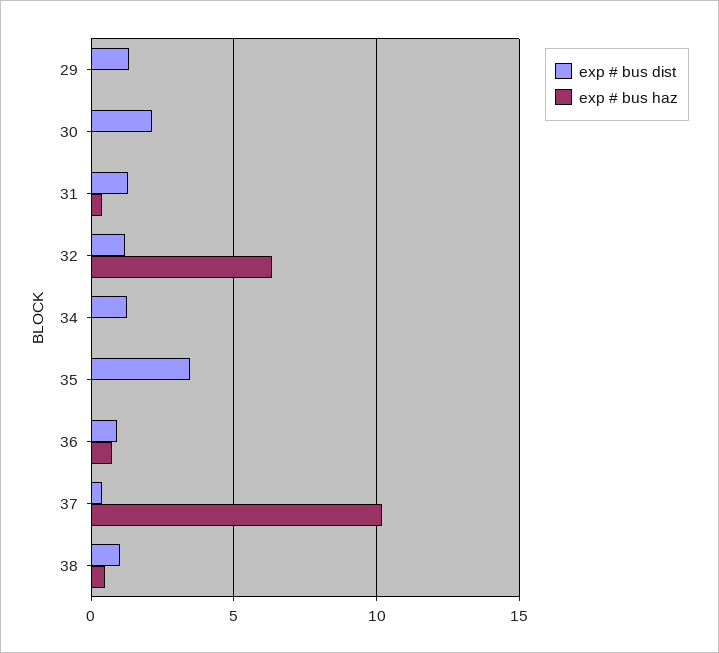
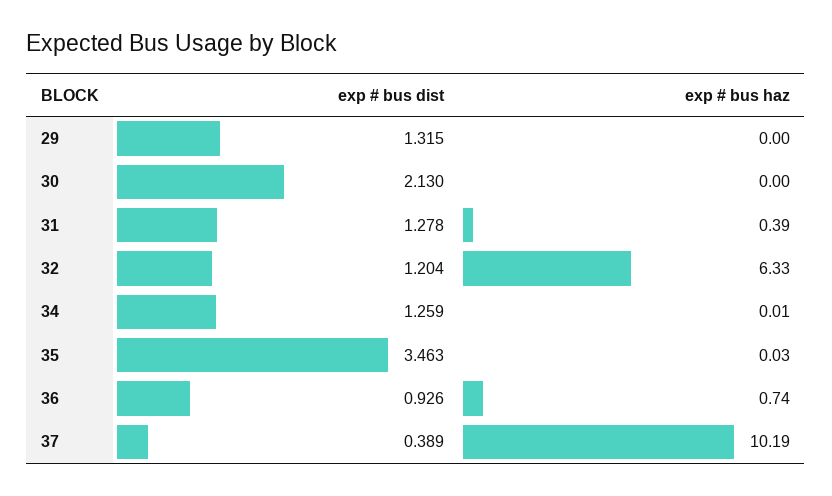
  {
    "exp # bus dist": {
      "29": 1.315,
      "30": 2.13,
      "31": 1.278,
      "32": 1.204,
      "34": 1.259,
      "35": 3.463,
      "36": 0.926,
-     "37": 0.389,
+     "37": 0.389
-     "38": 1
    },
    "exp # bus haz": {
      "29": 0,
      "30": 0,
      "31": 0.39,
      "32": 6.33,
      "34": 0.01,
      "35": 0.03,
      "36": 0.74,
-     "37": 10.19,
+     "37": 10.19
-     "38": 0.5
    }
  }

